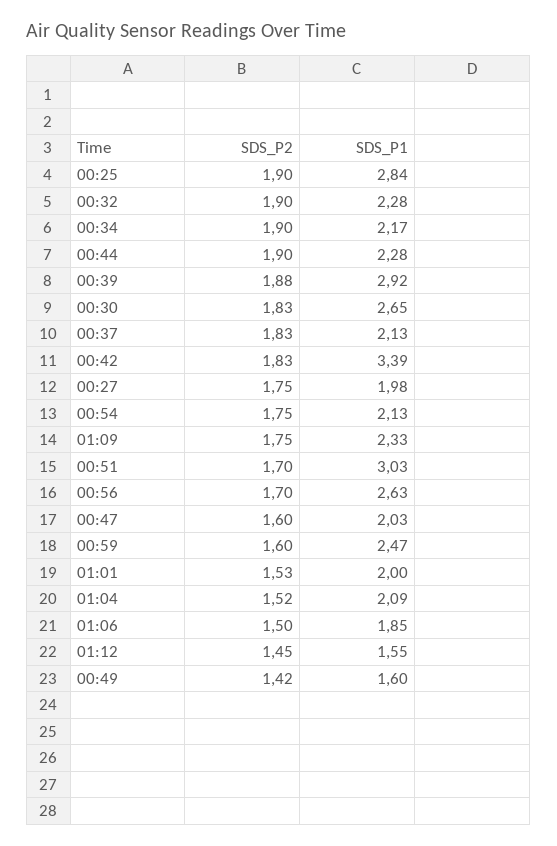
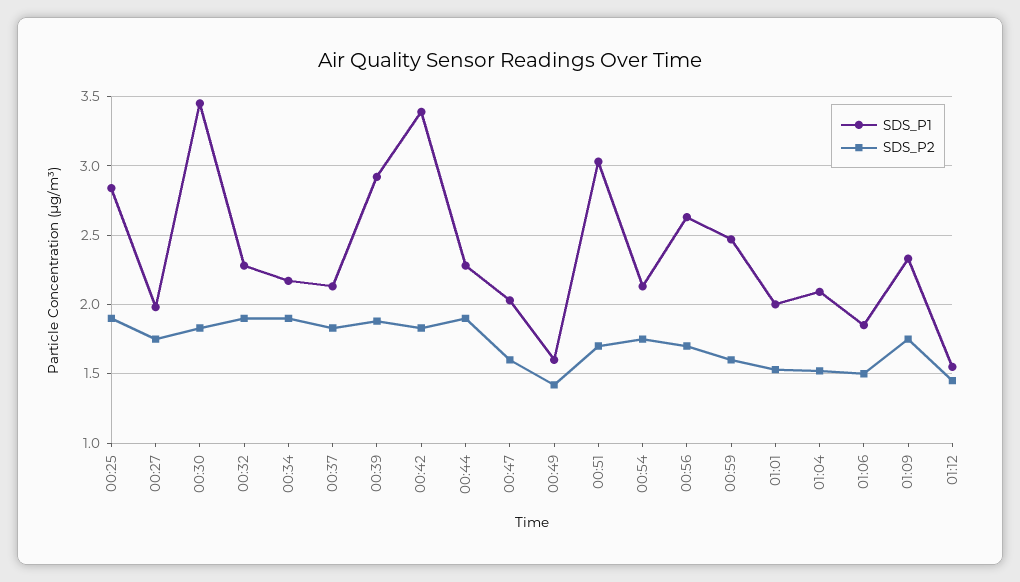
  {
    "SDS_P2": {
      "00:25": 1.9,
      "00:32": 1.9,
      "00:34": 1.9,
      "00:44": 1.9,
      "00:39": 1.88,
      "00:30": 1.83,
      "00:37": 1.83,
      "00:42": 1.83,
      "00:27": 1.75,
      "00:54": 1.75,
      "01:09": 1.75,
      "00:51": 1.7,
      "00:56": 1.7,
      "00:47": 1.6,
      "00:59": 1.6,
      "01:01": 1.53,
      "01:04": 1.52,
      "01:06": 1.5,
      "01:12": 1.45,
      "00:49": 1.42
    },
    "SDS_P1": {
      "00:25": 2.84,
      "00:32": 2.28,
      "00:34": 2.17,
      "00:44": 2.28,
      "00:39": 2.92,
-     "00:30": 2.65,
+     "00:30": 3.45,
      "00:37": 2.13,
      "00:42": 3.39,
      "00:27": 1.98,
      "00:54": 2.13,
      "01:09": 2.33,
      "00:51": 3.03,
      "00:56": 2.63,
      "00:47": 2.03,
      "00:59": 2.47,
      "01:01": 2,
      "01:04": 2.09,
      "01:06": 1.85,
      "01:12": 1.55,
      "00:49": 1.6
    }
  }

